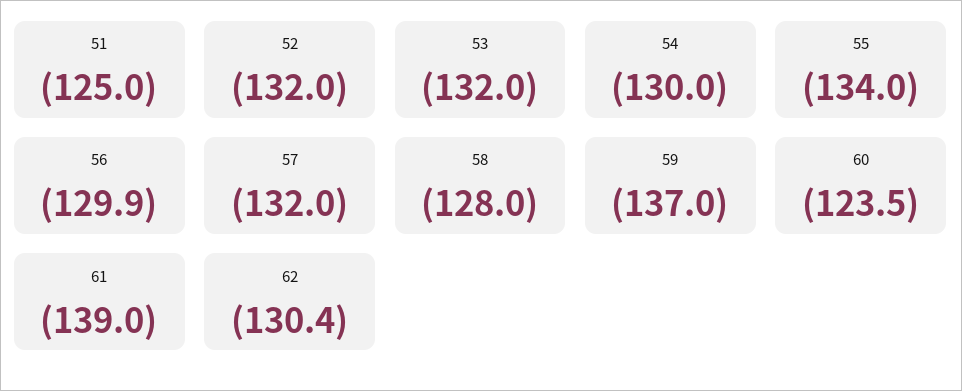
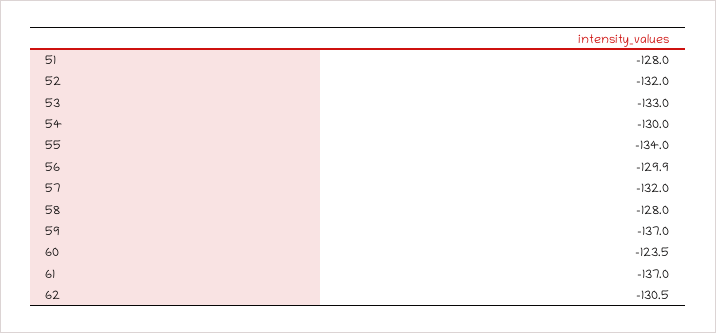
  {
-   "51": -125,
+   "51": -128,
    "52": -132,
-   "53": -132,
+   "53": -133,
    "54": -130,
    "55": -134,
    "56": -129.9,
    "57": -132,
    "58": -128,
    "59": -137,
    "60": -123.5,
-   "61": -139,
+   "61": -137,
-   "62": -130.4
+   "62": -130.5
  }

